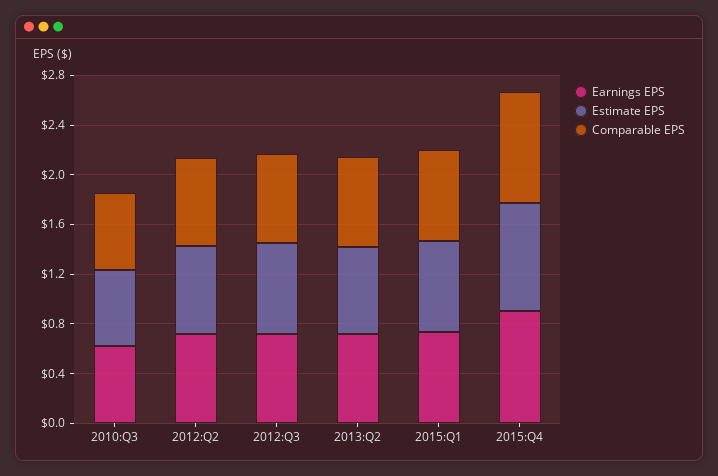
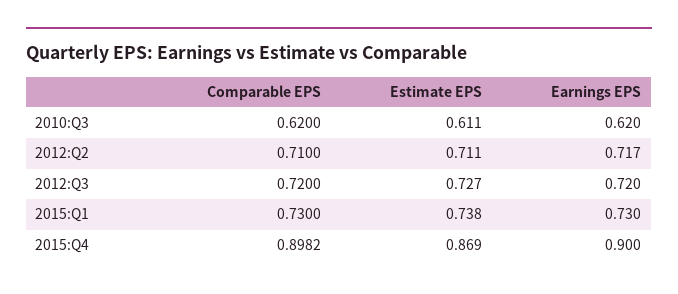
  {
    "Earnings EPS": {
      "2010:Q3": 0.62,
      "2012:Q2": 0.717,
      "2012:Q3": 0.72,
-     "2013:Q2": 0.7,
      "2015:Q1": 0.73,
      "2015:Q4": 0.9
    },
    "Estimate EPS": {
      "2010:Q3": 0.611,
      "2012:Q2": 0.711,
      "2012:Q3": 0.727,
-     "2013:Q2": 0.7,
      "2015:Q1": 0.738,
      "2015:Q4": 0.869
    },
    "Comparable EPS": {
      "2010:Q3": 0.62,
      "2012:Q2": 0.71,
      "2012:Q3": 0.72,
-     "2013:Q2": 0.7,
      "2015:Q1": 0.73,
      "2015:Q4": 0.8982
    }
  }

